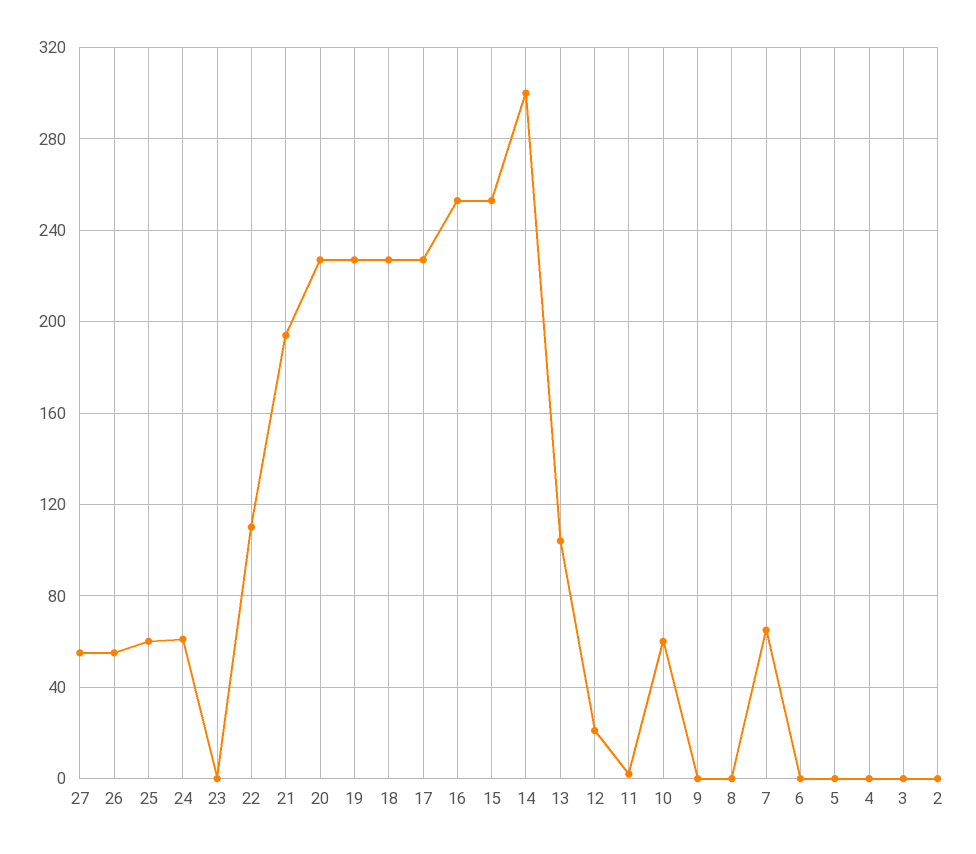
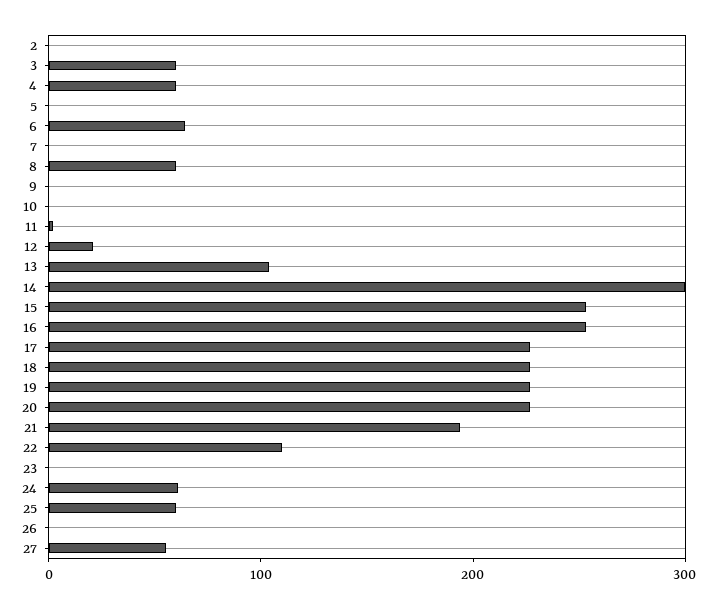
  {
    "27": 55,
-   "26": 55,
+   "26": 0,
    "25": 60,
    "24": 60,
    "23": 0,
    "22": 110,
    "21": 195,
    "20": 225,
    "19": 225,
    "18": 225,
    "17": 225,
    "16": 255,
    "15": 255,
    "14": 300,
    "13": 105,
    "12": 20,
    "11": 0,
-   "10": 60,
+   "10": 0,
    "9": 0,
-   "8": 0,
+   "8": 60,
-   "7": 65,
+   "7": 0,
-   "6": 0,
+   "6": 60,
    "5": 0,
-   "4": 0,
+   "4": 60,
-   "3": 0,
+   "3": 60,
    "2": 0
  }

